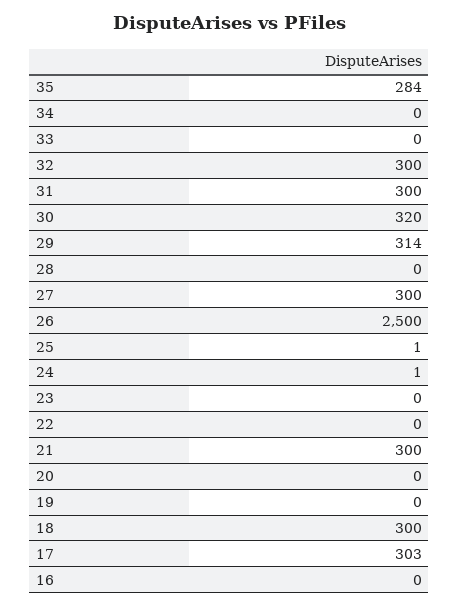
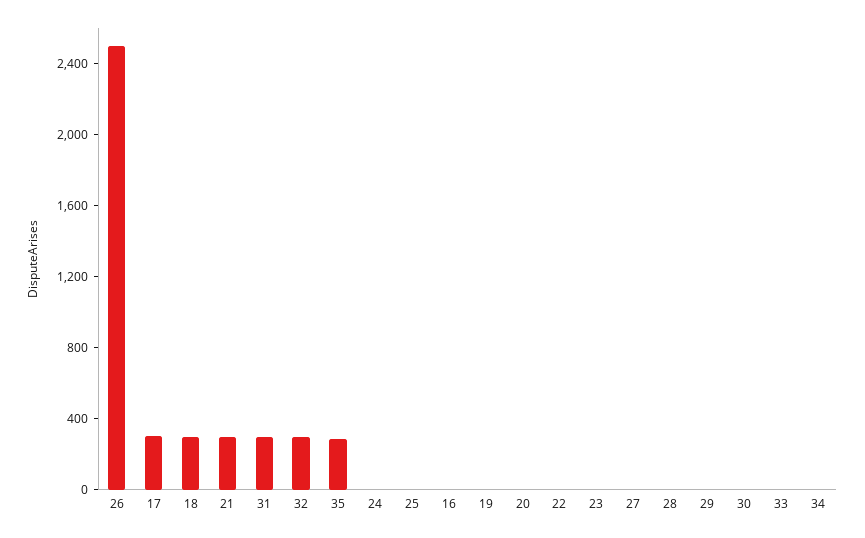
  {
    "35": 284,
    "34": 0,
    "33": 0,
    "32": 300,
    "31": 300,
-   "30": 320,
+   "30": 0,
-   "29": 314,
+   "29": 0,
    "28": 0,
-   "27": 300,
+   "27": 0,
    "26": 2500,
    "25": 1,
    "24": 1,
    "23": 0,
    "22": 0,
    "21": 300,
    "20": 0,
    "19": 0,
    "18": 300,
    "17": 303,
    "16": 0
  }

